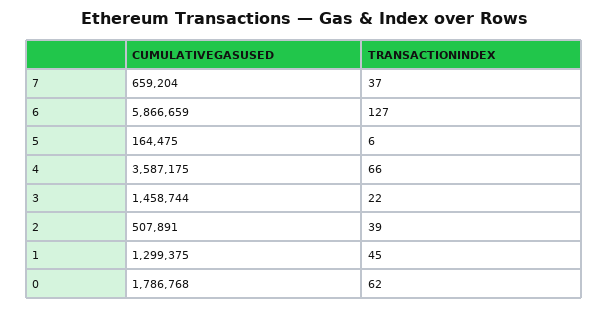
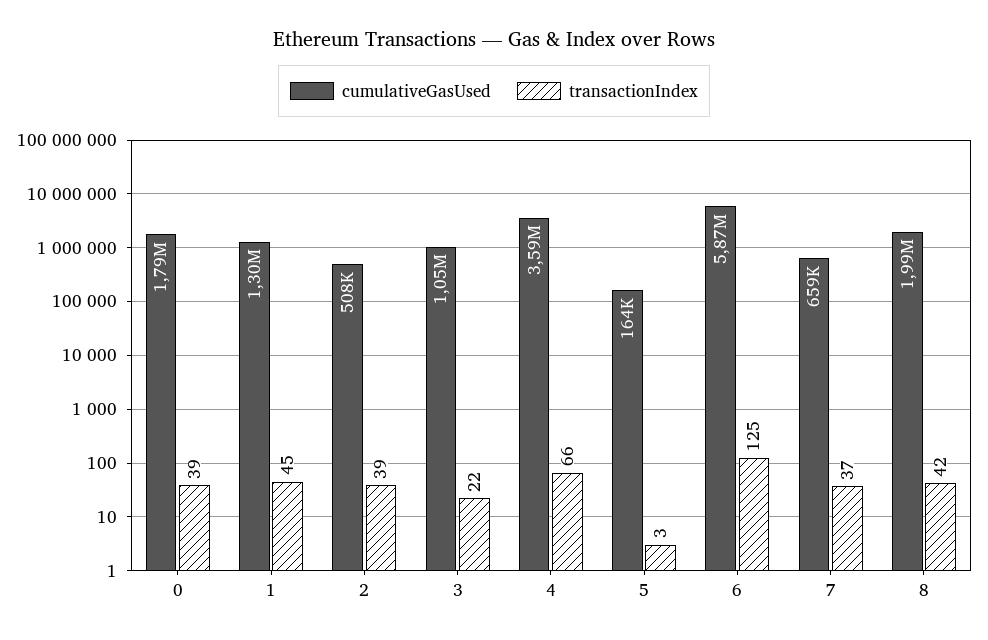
  {
    "CUMULATIVEGASUSED": {
      "7": 659204,
      "6": 5866659,
      "5": 164475,
      "4": 3587175,
-     "3": 1458744,
+     "3": 1050000,
      "2": 507891,
      "1": 1299375,
-     "0": 1786768
+     "0": 1786768,
+     "8": 1990000
    },
    "TRANSACTIONINDEX": {
      "7": 37,
-     "6": 127,
+     "6": 125,
-     "5": 6,
+     "5": 3,
      "4": 66,
      "3": 22,
      "2": 39,
      "1": 45,
-     "0": 62
+     "0": 39,
+     "8": 42
    }
  }

